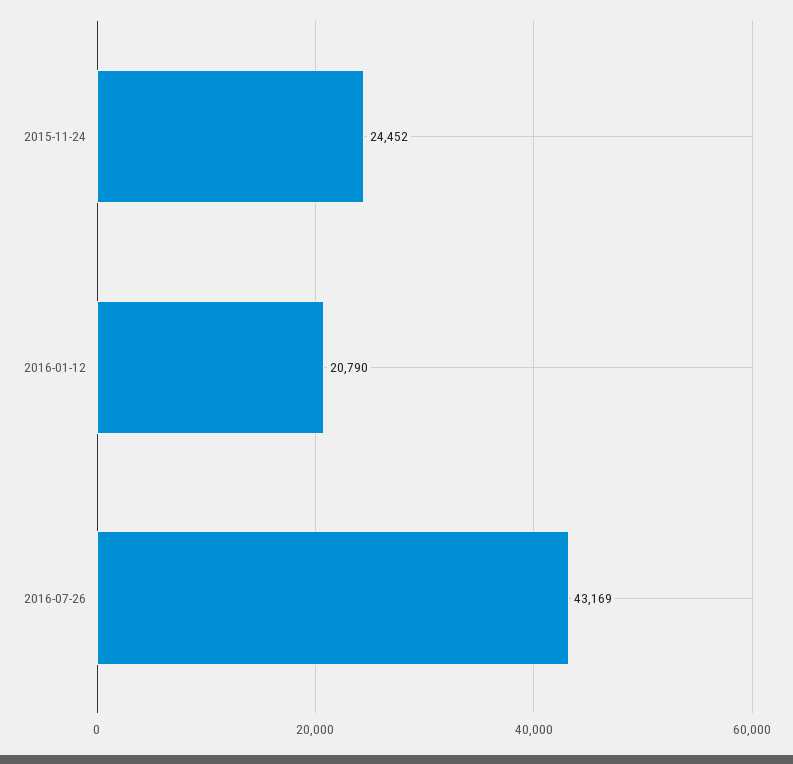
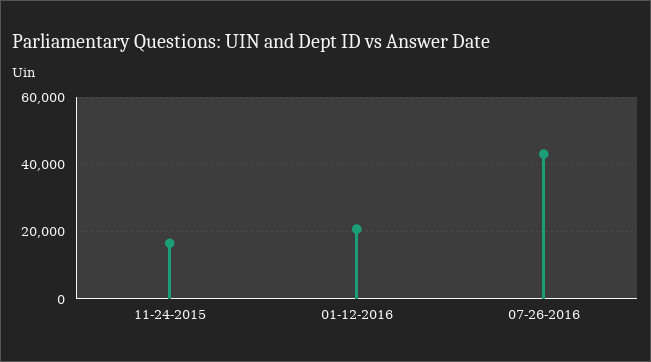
  {
-   "2015-11-24": 24452,
+   "2015-11-24": 16000,
    "2016-01-12": 20790,
    "2016-07-26": 43169
  }

